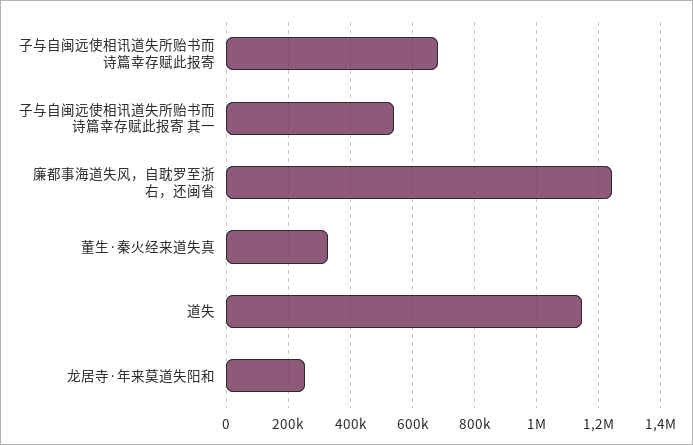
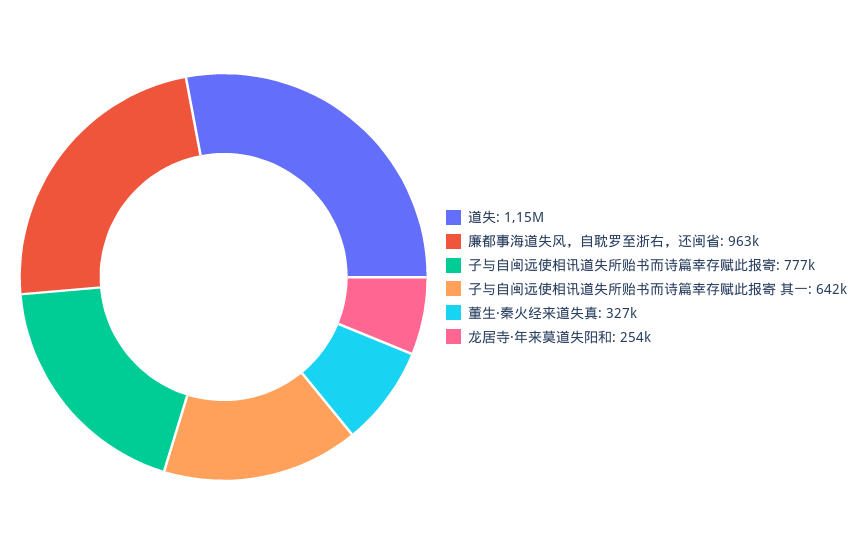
  {
-   "子与自闽远使相讯道失所贻书而诗篇幸存赋此报寄": 680000,
+   "子与自闽远使相讯道失所贻书而诗篇幸存赋此报寄": 777000,
-   "子与自闽远使相讯道失所贻书而诗篇幸存赋此报寄 其一": 540000,
+   "子与自闽远使相讯道失所贻书而诗篇幸存赋此报寄 其一": 642000,
-   "廉都事海道失风，自耽罗至浙右，还闽省": 1240000,
+   "廉都事海道失风，自耽罗至浙右，还闽省": 963000,
    "董生·秦火经来道失真": 327000,
    "道失": 1150000,
    "龙居寺·年来莫道失阳和": 254000
  }

